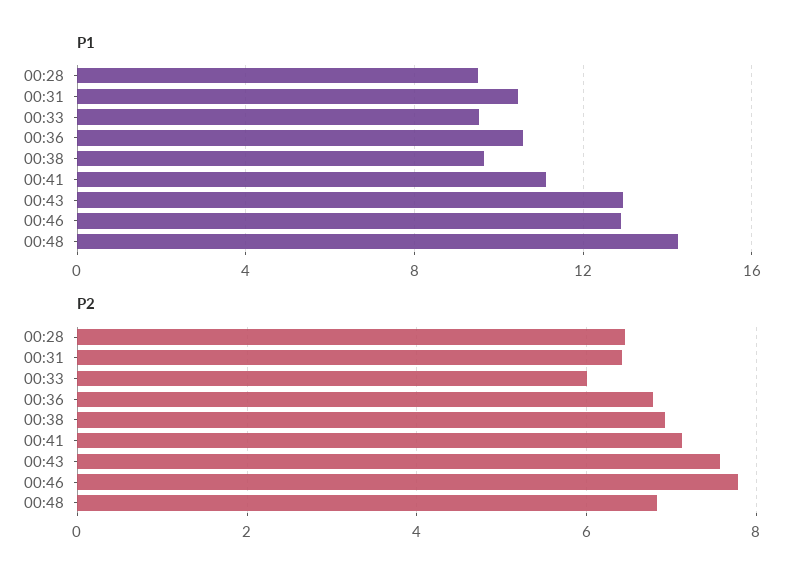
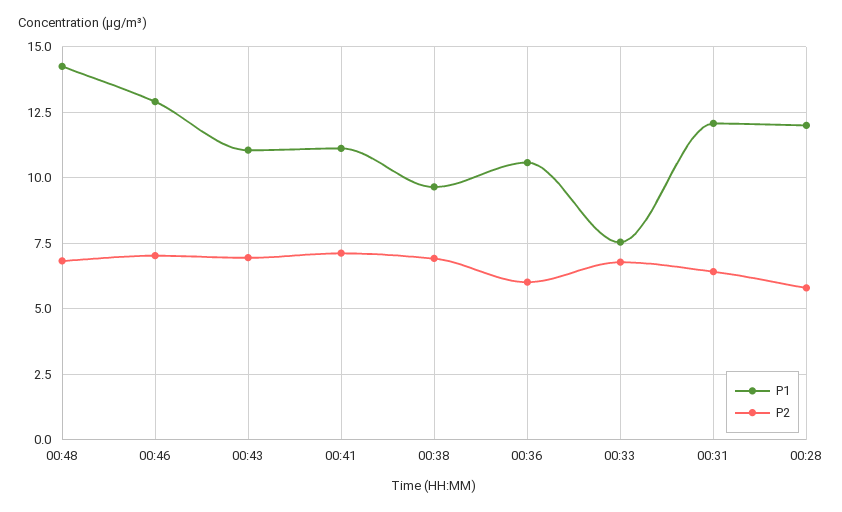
  {
    "P1": {
-     "00:28": 9.5,
+     "00:28": 12,
-     "00:31": 10.5,
+     "00:31": 12,
-     "00:33": 9.5,
+     "00:33": 7.5,
      "00:36": 10.5,
      "00:38": 9.75,
      "00:41": 11,
-     "00:43": 13,
+     "00:43": 11,
      "00:46": 13,
      "00:48": 14.25
    },
    "P2": {
-     "00:28": 6.4,
+     "00:28": 5.75,
      "00:31": 6.4,
-     "00:33": 6,
+     "00:33": 6.75,
-     "00:36": 6.8,
+     "00:36": 6,
      "00:38": 7,
      "00:41": 7.2,
-     "00:43": 7.6,
+     "00:43": 7,
-     "00:46": 7.8,
+     "00:46": 7,
      "00:48": 6.8
    }
  }

